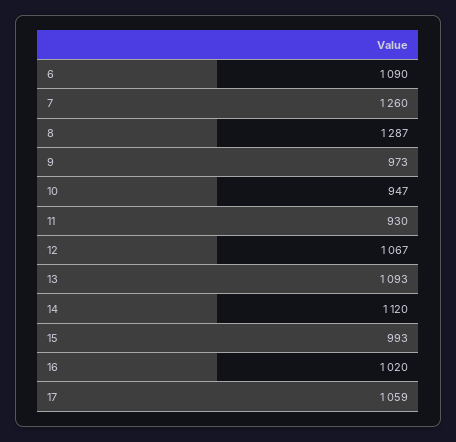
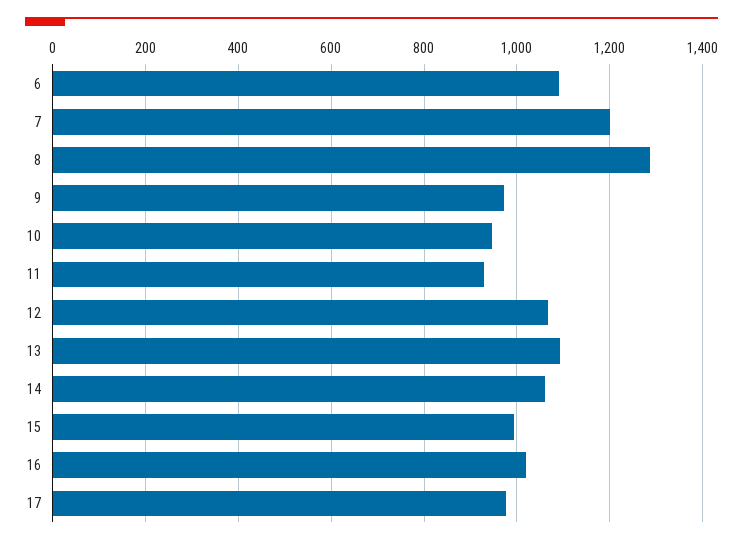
  {
    "6": 1090,
-   "7": 1260,
+   "7": 1200,
    "8": 1287,
    "9": 973,
    "10": 947,
    "11": 930,
    "12": 1067,
    "13": 1093,
-   "14": 1120,
+   "14": 1060,
    "15": 993,
    "16": 1020,
-   "17": 1059
+   "17": 980
  }

